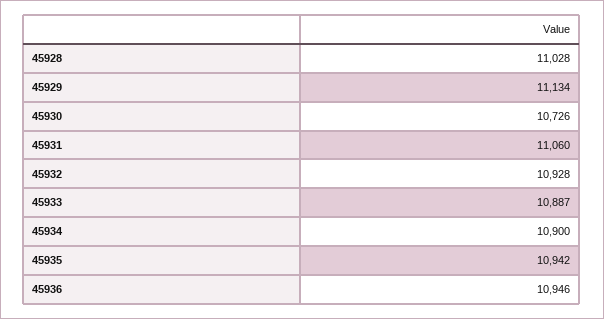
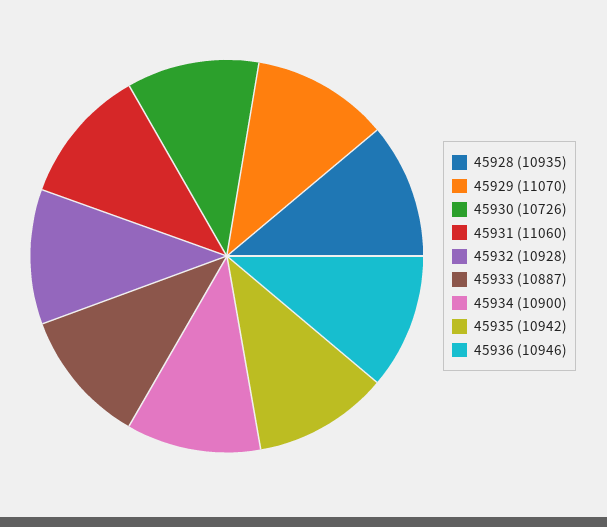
  {
-   "45928": 11028,
+   "45928": 10935,
-   "45929": 11134,
+   "45929": 11070,
    "45930": 10726,
    "45931": 11060,
    "45932": 10928,
    "45933": 10887,
    "45934": 10900,
    "45935": 10942,
    "45936": 10946
  }

